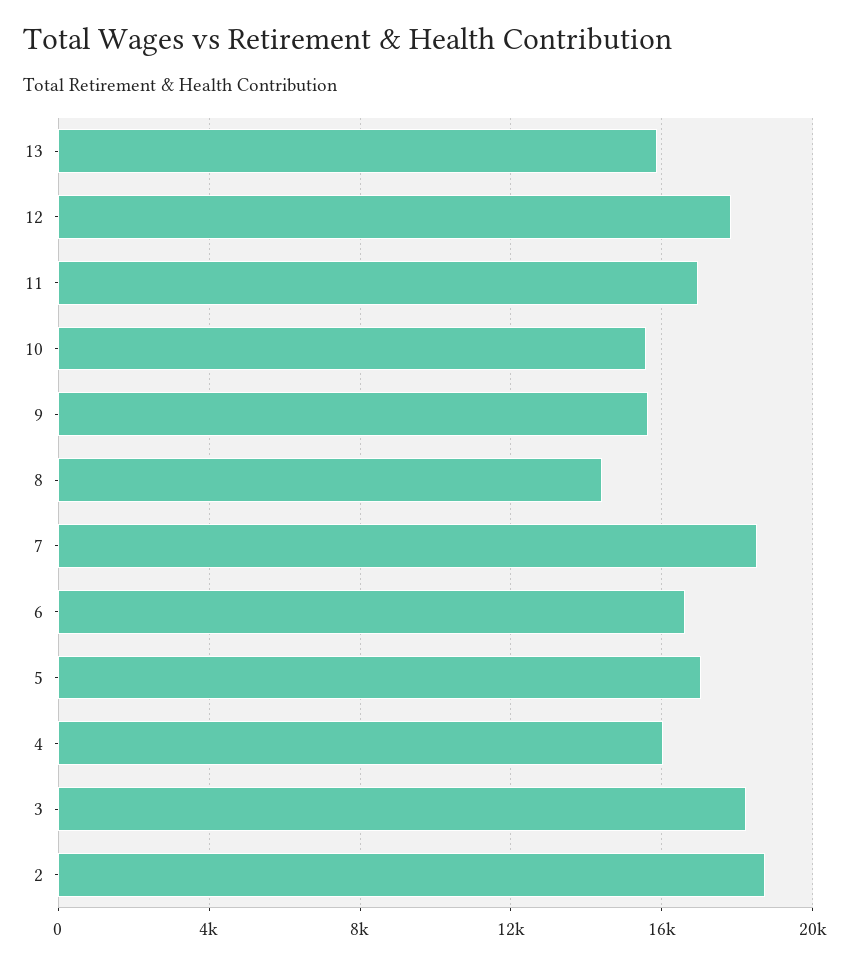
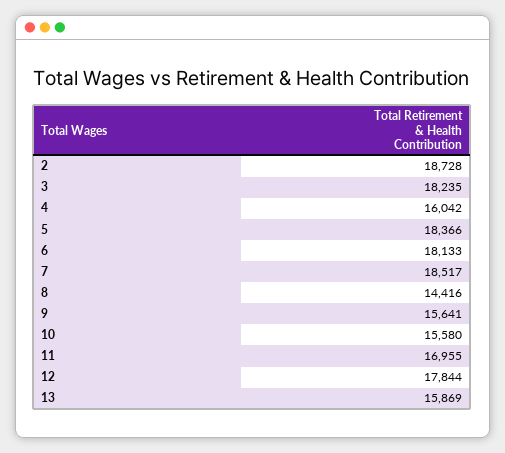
  {
    "13": 15869,
    "12": 17844,
    "11": 16955,
    "10": 15580,
    "9": 15641,
    "8": 14416,
    "7": 18517,
-   "6": 16500,
+   "6": 18133,
-   "5": 17000,
+   "5": 18366,
    "4": 16042,
    "3": 18235,
    "2": 18728
  }

